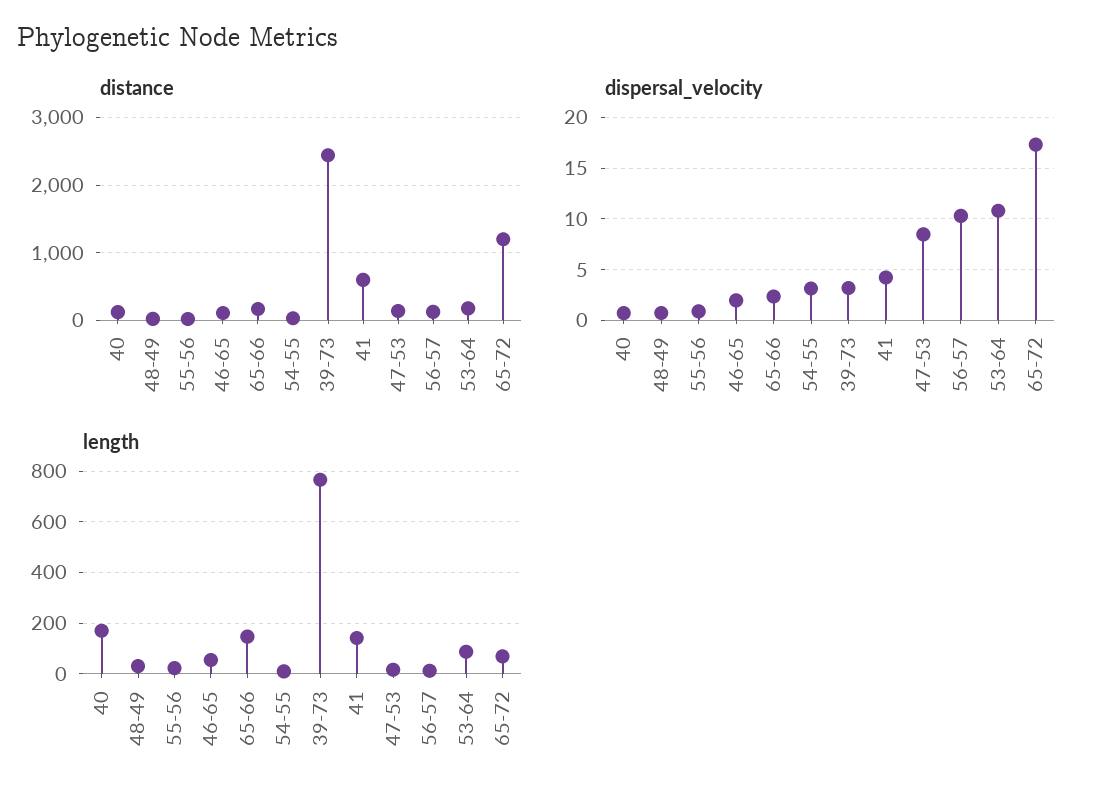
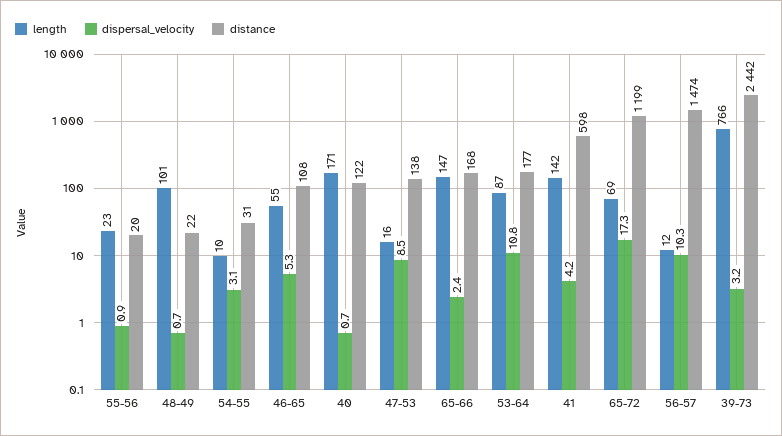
  {
    "distance": {
      "40": 122,
      "48-49": 22,
      "55-56": 20,
      "46-65": 108,
      "65-66": 168,
      "54-55": 31,
      "39-73": 2442,
      "41": 598,
      "47-53": 138,
-     "56-57": 100,
+     "56-57": 1474,
      "53-64": 177,
      "65-72": 1199
    },
    "dispersal_velocity": {
      "40": 0.7,
      "48-49": 0.7,
      "55-56": 0.9,
-     "46-65": 2,
+     "46-65": 5.3,
      "65-66": 2.4,
      "54-55": 3.1,
      "39-73": 3.2,
      "41": 4.2,
      "47-53": 8.5,
      "56-57": 10.3,
      "53-64": 10.8,
      "65-72": 17.3
    },
    "length": {
      "40": 171,
-     "48-49": 25,
+     "48-49": 101,
      "55-56": 23,
      "46-65": 55,
      "65-66": 147,
      "54-55": 10,
      "39-73": 766,
      "41": 142,
      "47-53": 16,
      "56-57": 12,
      "53-64": 87,
      "65-72": 69
    }
  }

